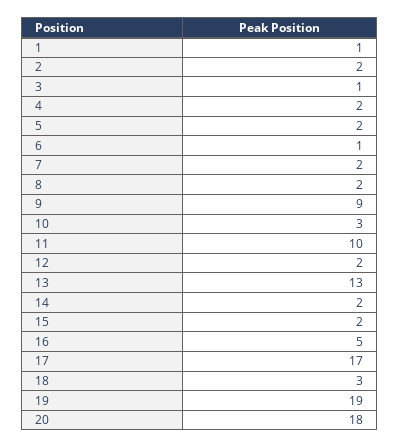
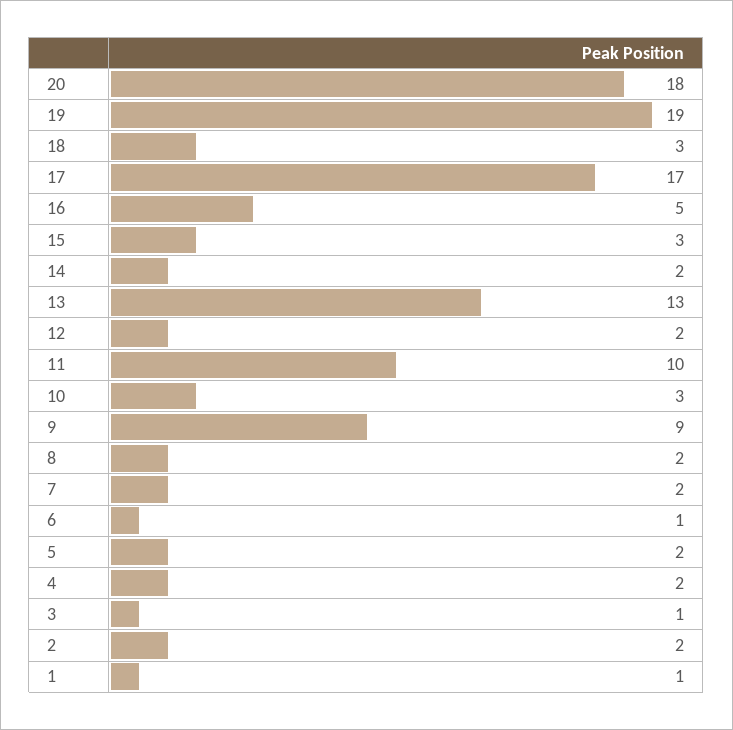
  {
    "1": 1,
    "2": 2,
    "3": 1,
    "4": 2,
    "5": 2,
    "6": 1,
    "7": 2,
    "8": 2,
    "9": 9,
    "10": 3,
    "11": 10,
    "12": 2,
    "13": 13,
    "14": 2,
-   "15": 2,
+   "15": 3,
    "16": 5,
    "17": 17,
    "18": 3,
    "19": 19,
    "20": 18
  }

